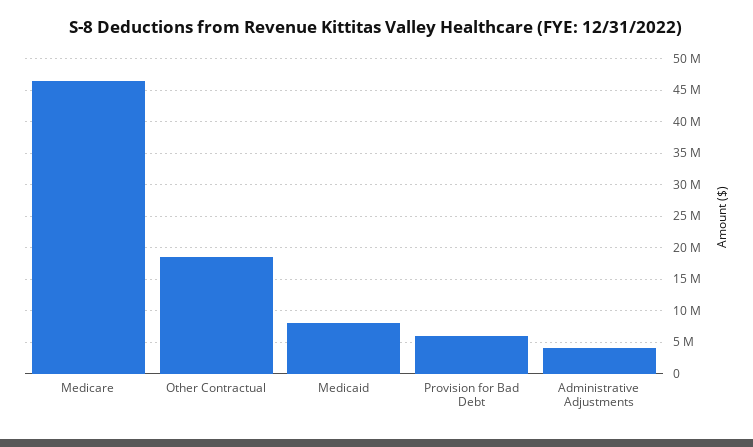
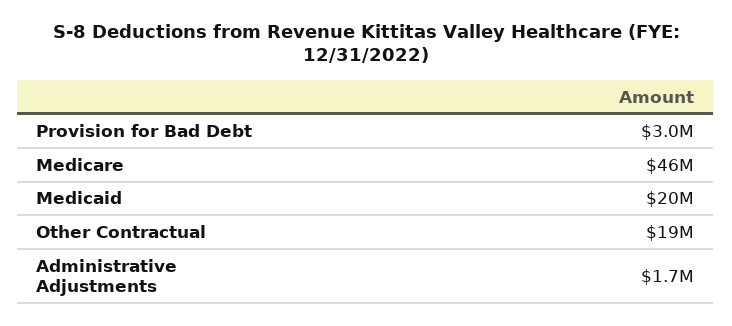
  {
    "Medicare": 46000000,
    "Other Contractual": 19000000,
-   "Medicaid": 8000000,
+   "Medicaid": 20000000,
-   "Provision for Bad Debt": 6000000,
+   "Provision for Bad Debt": 3000000,
-   "Administrative Adjustments": 4000000
+   "Administrative Adjustments": 1700000
  }

